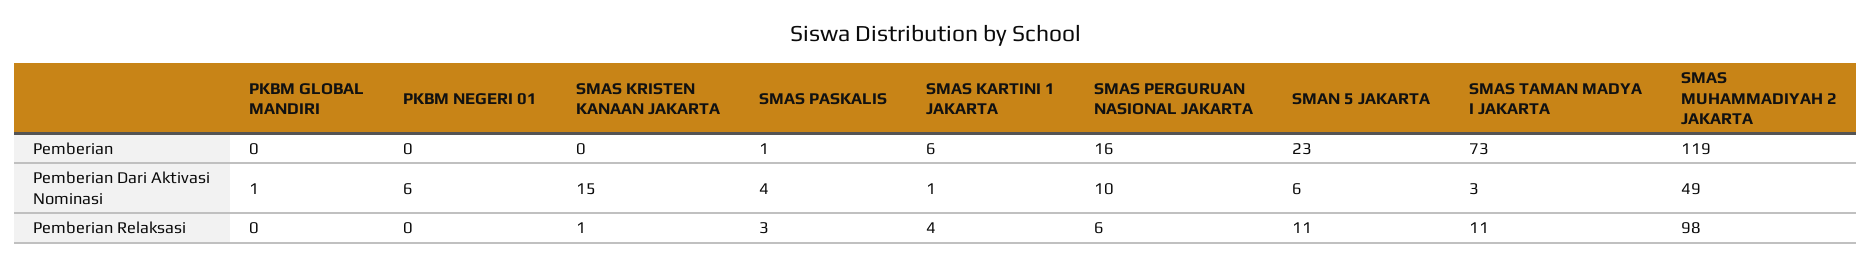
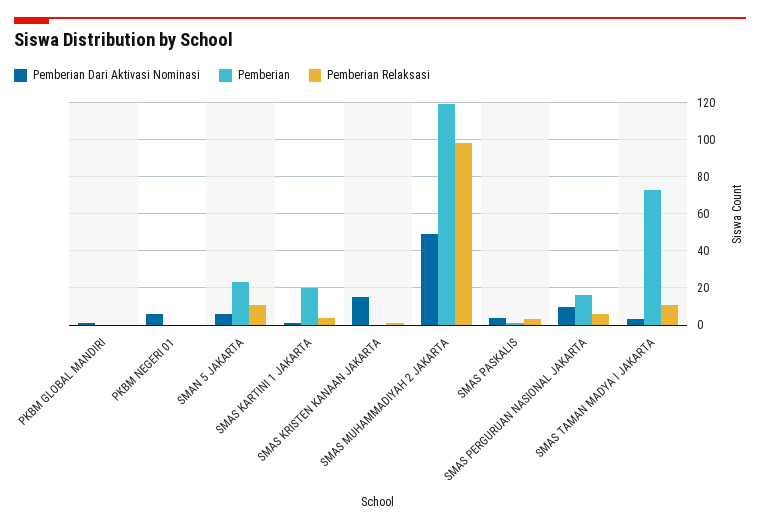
  {
    "Pemberian": {
      "PKBM GLOBAL MANDIRI": 0,
      "PKBM NEGERI 01": 0,
      "SMAS KRISTEN KANAAN JAKARTA": 0,
      "SMAS PASKALIS": 1,
-     "SMAS KARTINI 1 JAKARTA": 6,
+     "SMAS KARTINI 1 JAKARTA": 20,
      "SMAS PERGURUAN NASIONAL JAKARTA": 16,
      "SMAN 5 JAKARTA": 23,
      "SMAS TAMAN MADYA I JAKARTA": 73,
      "SMAS MUHAMMADIYAH 2 JAKARTA": 119
    },
    "Pemberian Dari Aktivasi Nominasi": {
      "PKBM GLOBAL MANDIRI": 1,
      "PKBM NEGERI 01": 6,
      "SMAS KRISTEN KANAAN JAKARTA": 15,
      "SMAS PASKALIS": 4,
      "SMAS KARTINI 1 JAKARTA": 1,
      "SMAS PERGURUAN NASIONAL JAKARTA": 10,
      "SMAN 5 JAKARTA": 6,
      "SMAS TAMAN MADYA I JAKARTA": 3,
      "SMAS MUHAMMADIYAH 2 JAKARTA": 49
    },
    "Pemberian Relaksasi": {
      "PKBM GLOBAL MANDIRI": 0,
      "PKBM NEGERI 01": 0,
      "SMAS KRISTEN KANAAN JAKARTA": 1,
      "SMAS PASKALIS": 3,
      "SMAS KARTINI 1 JAKARTA": 4,
      "SMAS PERGURUAN NASIONAL JAKARTA": 6,
      "SMAN 5 JAKARTA": 11,
      "SMAS TAMAN MADYA I JAKARTA": 11,
      "SMAS MUHAMMADIYAH 2 JAKARTA": 98
    }
  }

